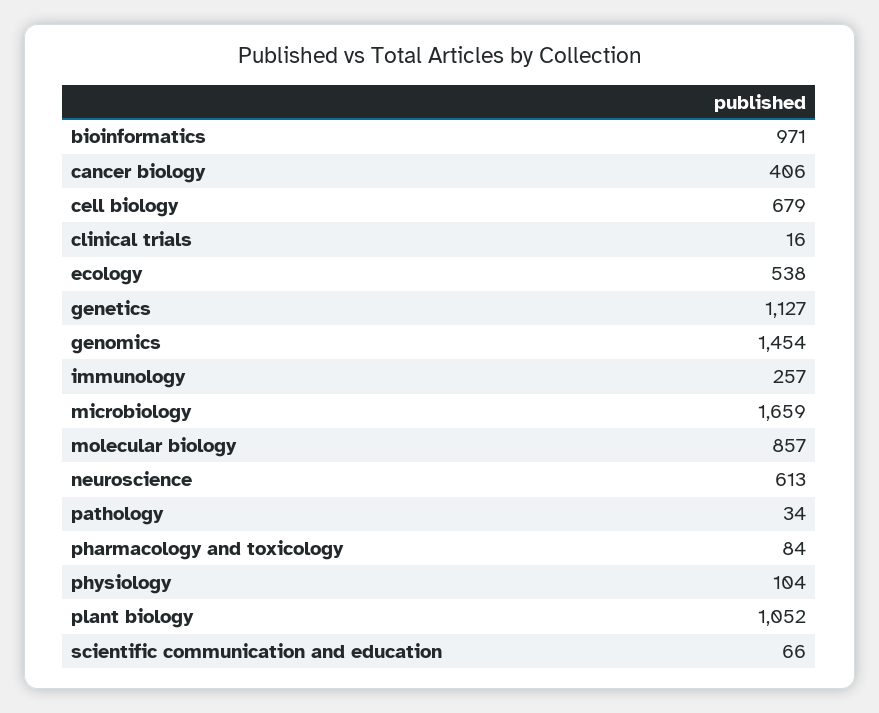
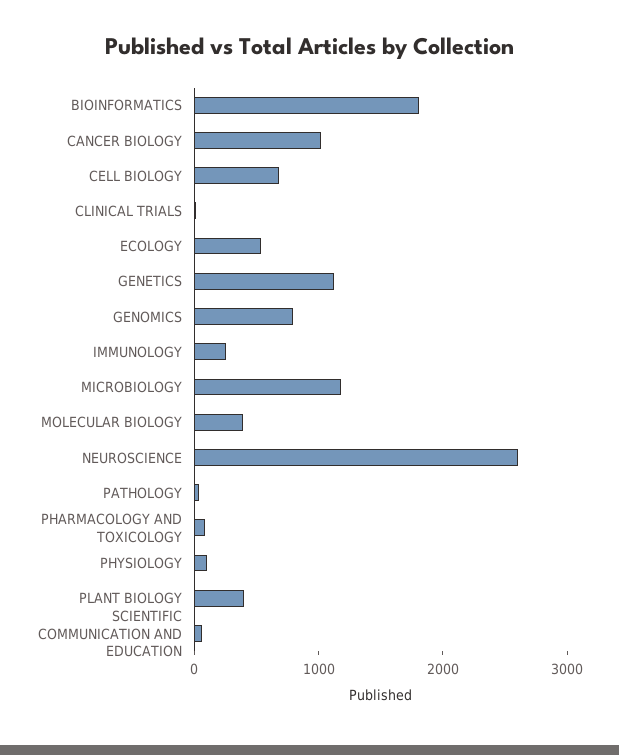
  {
-   "bioinformatics": 971,
+   "bioinformatics": 1800,
-   "cancer biology": 406,
+   "cancer biology": 1000,
    "cell biology": 679,
    "clinical trials": 16,
    "ecology": 538,
    "genetics": 1127,
-   "genomics": 1454,
+   "genomics": 800,
    "immunology": 257,
-   "microbiology": 1659,
+   "microbiology": 1200,
-   "molecular biology": 857,
+   "molecular biology": 400,
-   "neuroscience": 613,
+   "neuroscience": 2600,
    "pathology": 34,
    "pharmacology and toxicology": 84,
    "physiology": 104,
-   "plant biology": 1052,
+   "plant biology": 400,
    "scientific communication and education": 66
  }

